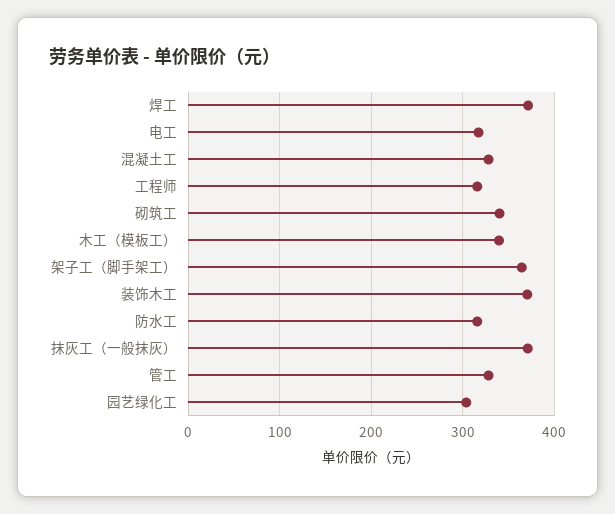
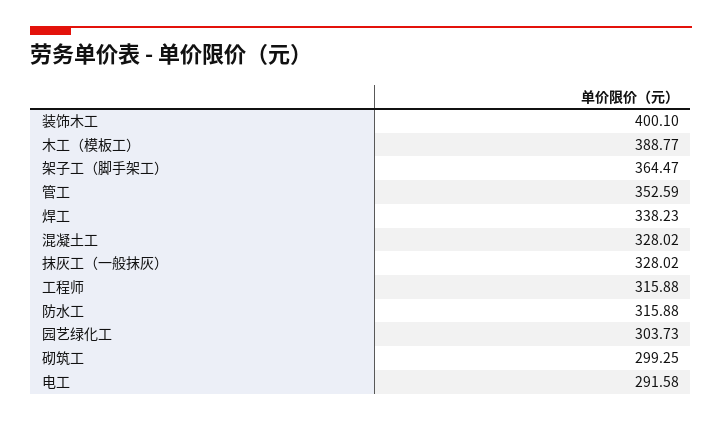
  {
-   "焊工": 370,
+   "焊工": 338.23,
-   "电工": 320,
+   "电工": 291.58,
    "混凝土工": 328.02,
    "工程师": 315.88,
-   "砌筑工": 340,
+   "砌筑工": 299.25,
-   "木工（模板工）": 340,
+   "木工（模板工）": 388.77,
    "架子工（脚手架工）": 364.47,
-   "装饰木工": 370,
+   "装饰木工": 400.1,
    "防水工": 315.88,
-   "抹灰工（一般抹灰）": 370,
+   "抹灰工（一般抹灰）": 328.02,
-   "管工": 330,
+   "管工": 352.59,
    "园艺绿化工": 303.73
  }

